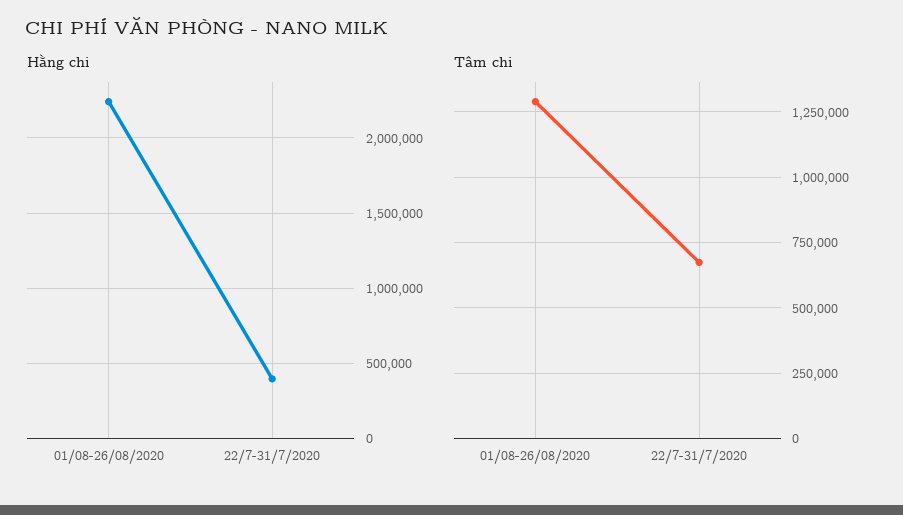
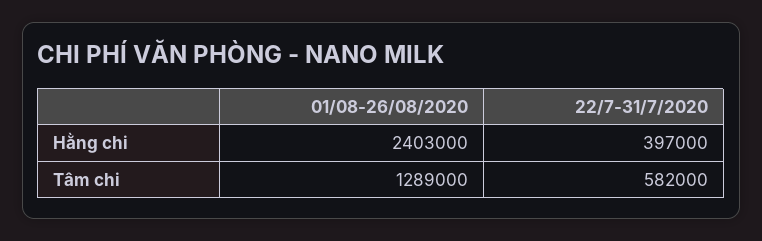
  {
    "Hằng chi": {
-     "01/08-26/08/2020": 2250000,
+     "01/08-26/08/2020": 2403000,
      "22/7-31/7/2020": 397000
    },
    "Tâm chi": {
      "01/08-26/08/2020": 1289000,
-     "22/7-31/7/2020": 675000
+     "22/7-31/7/2020": 582000
    }
  }

